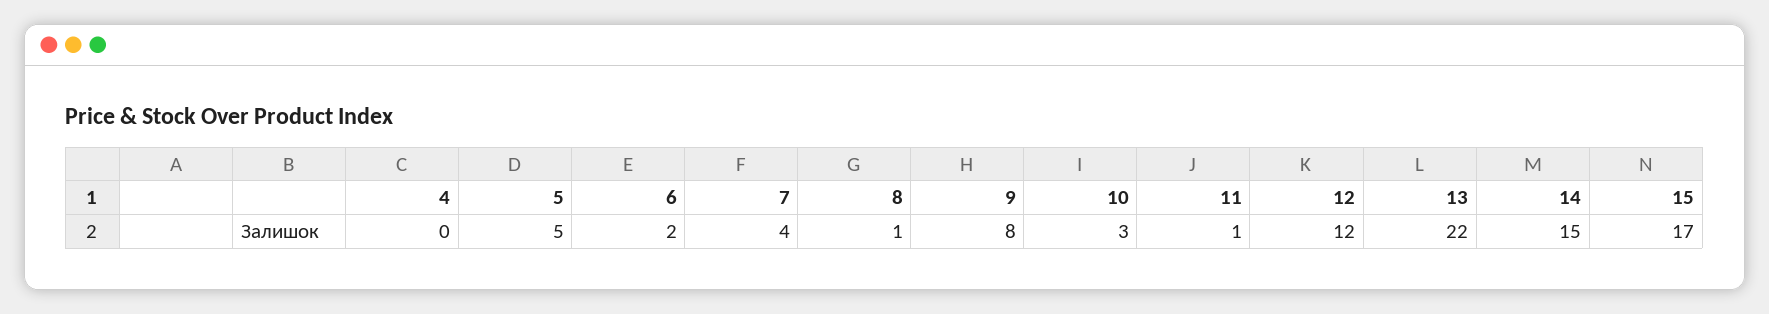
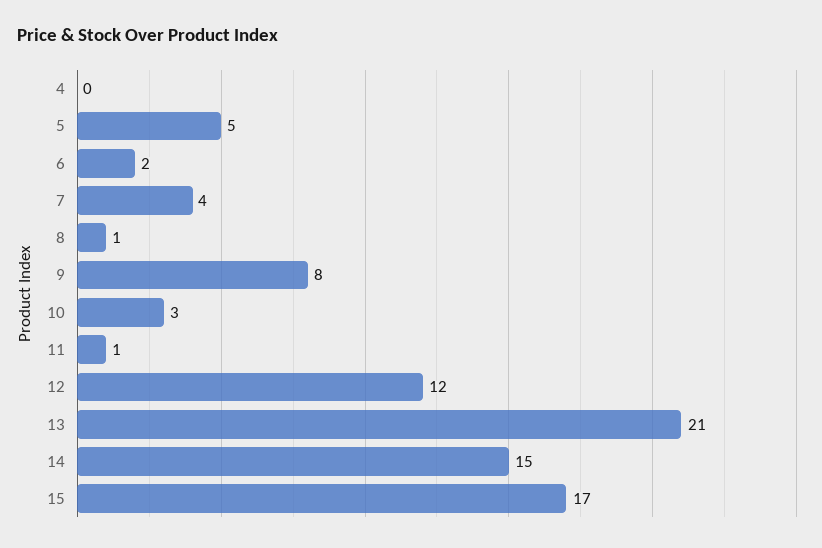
  {
    "4": 0,
    "5": 5,
    "6": 2,
    "7": 4,
    "8": 1,
    "9": 8,
    "10": 3,
    "11": 1,
    "12": 12,
-   "13": 22,
+   "13": 21,
    "14": 15,
    "15": 17
  }

